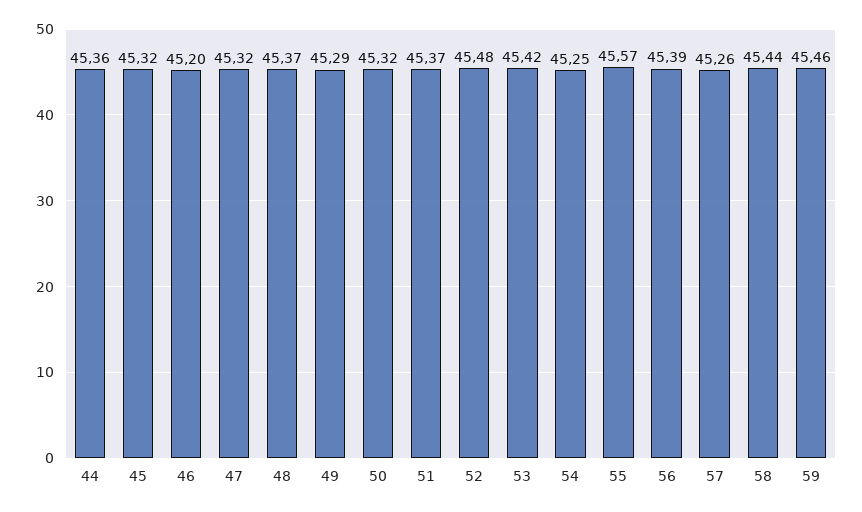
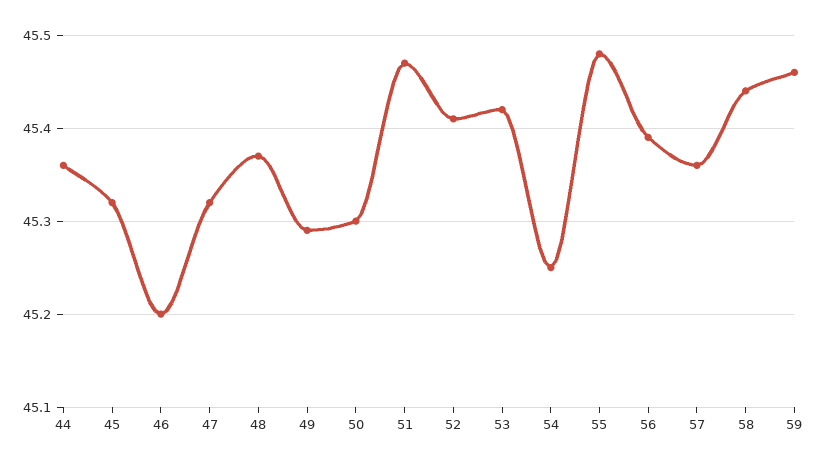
  {
    "44": 45.36,
    "45": 45.32,
    "46": 45.2,
    "47": 45.32,
    "48": 45.37,
    "49": 45.29,
-   "50": 45.32,
+   "50": 45.3,
-   "51": 45.37,
+   "51": 45.47,
-   "52": 45.48,
+   "52": 45.41,
    "53": 45.42,
    "54": 45.25,
-   "55": 45.57,
+   "55": 45.48,
    "56": 45.39,
-   "57": 45.26,
+   "57": 45.36,
    "58": 45.44,
    "59": 45.46
  }

